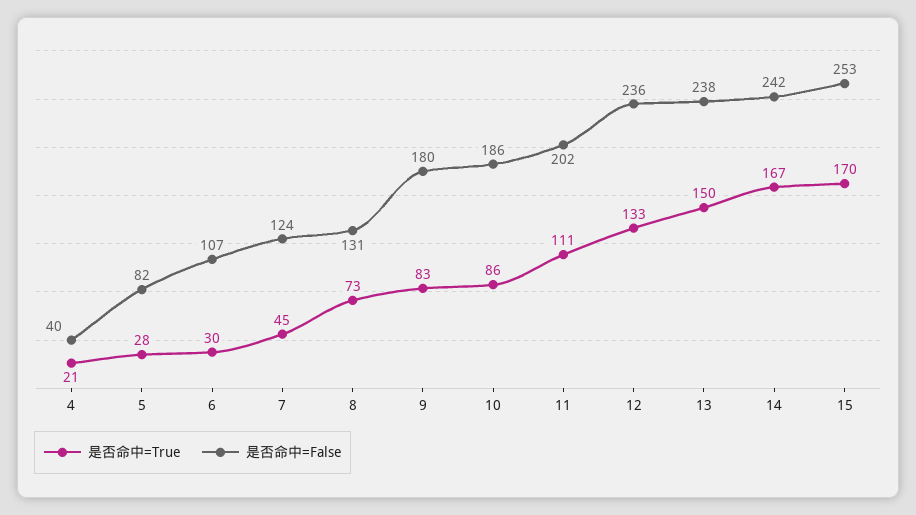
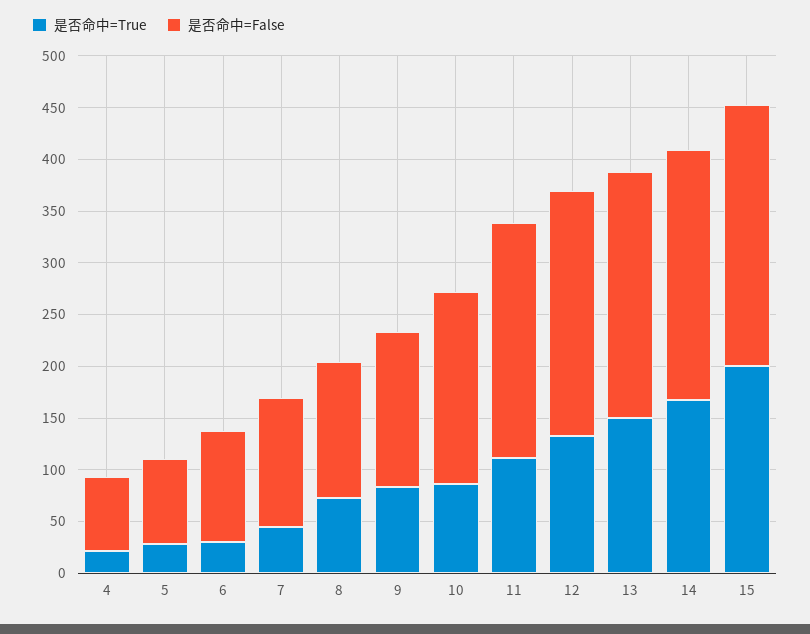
  {
    "是否命中=True": {
      "4": 21,
      "5": 28,
      "6": 30,
      "7": 45,
      "8": 73,
      "9": 83,
      "10": 86,
      "11": 111,
      "12": 133,
      "13": 150,
      "14": 167,
-     "15": 170
+     "15": 200
    },
    "是否命中=False": {
-     "4": 40,
+     "4": 70,
      "5": 82,
      "6": 107,
      "7": 124,
      "8": 131,
-     "9": 180,
+     "9": 150,
      "10": 186,
-     "11": 202,
+     "11": 230,
      "12": 236,
      "13": 238,
      "14": 242,
      "15": 253
    }
  }

